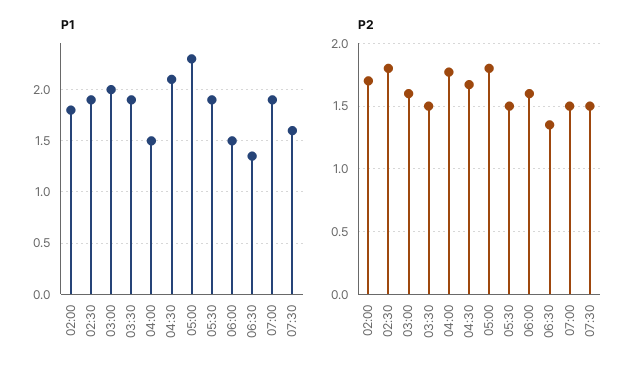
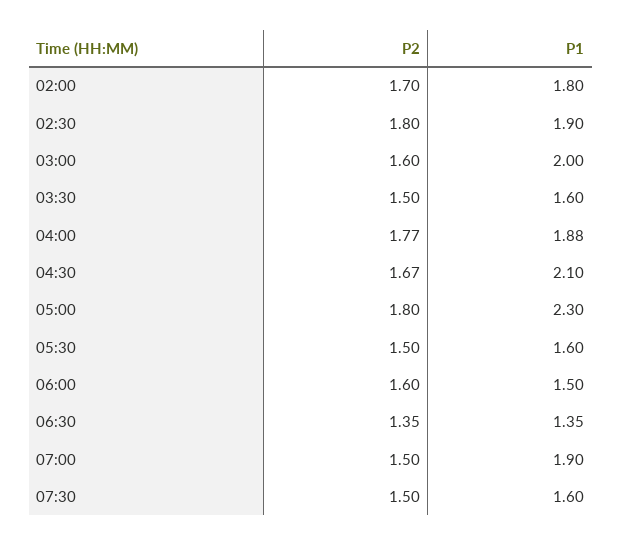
  {
    "P1": {
      "02:00": 1.8,
      "02:30": 1.9,
      "03:00": 2,
-     "03:30": 1.9,
+     "03:30": 1.6,
-     "04:00": 1.5,
+     "04:00": 1.88,
      "04:30": 2.1,
      "05:00": 2.3,
-     "05:30": 1.9,
+     "05:30": 1.6,
      "06:00": 1.5,
      "06:30": 1.35,
      "07:00": 1.9,
      "07:30": 1.6
    },
    "P2": {
      "02:00": 1.7,
      "02:30": 1.8,
      "03:00": 1.6,
      "03:30": 1.5,
      "04:00": 1.77,
      "04:30": 1.67,
      "05:00": 1.8,
      "05:30": 1.5,
      "06:00": 1.6,
      "06:30": 1.35,
      "07:00": 1.5,
      "07:30": 1.5
    }
  }

